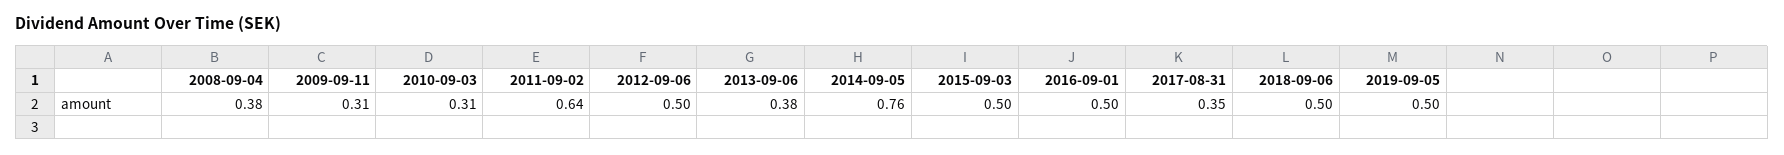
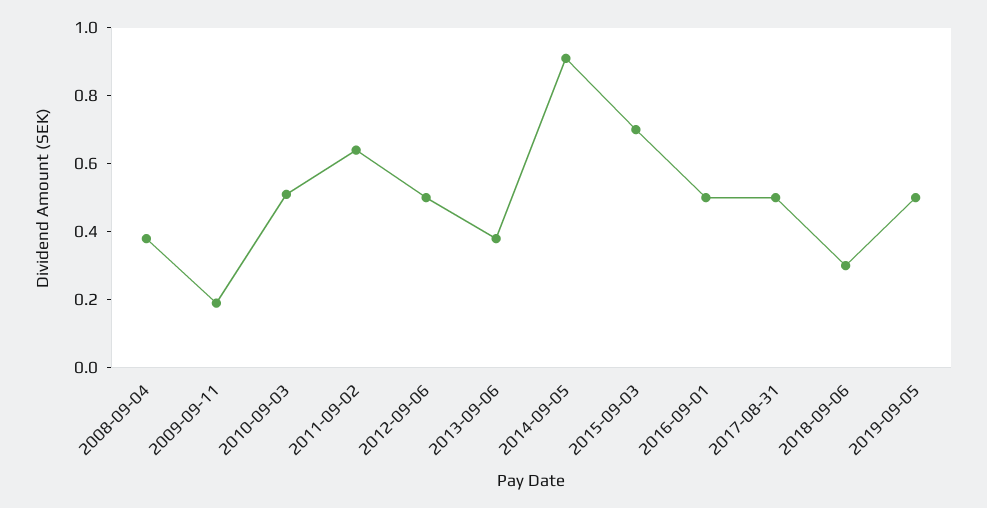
  {
    "2008-09-04": 0.38,
-   "2009-09-11": 0.31,
+   "2009-09-11": 0.2,
-   "2010-09-03": 0.31,
+   "2010-09-03": 0.5,
    "2011-09-02": 0.64,
    "2012-09-06": 0.5,
    "2013-09-06": 0.38,
-   "2014-09-05": 0.76,
+   "2014-09-05": 0.9,
-   "2015-09-03": 0.5,
+   "2015-09-03": 0.7,
    "2016-09-01": 0.5,
-   "2017-08-31": 0.35,
+   "2017-08-31": 0.5,
-   "2018-09-06": 0.5,
+   "2018-09-06": 0.3,
    "2019-09-05": 0.5
  }

